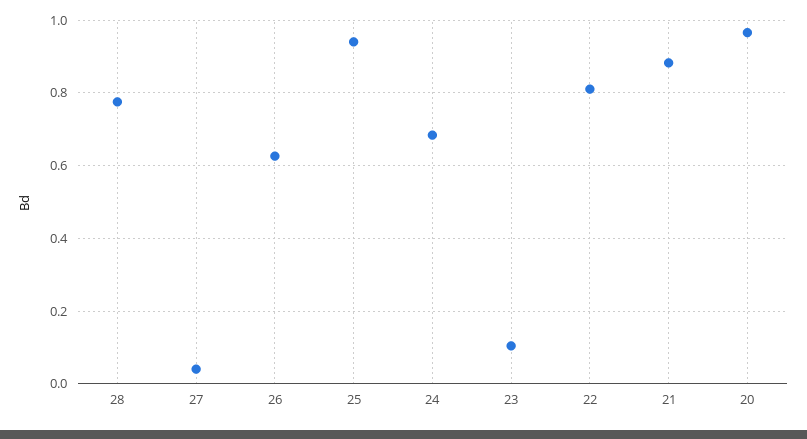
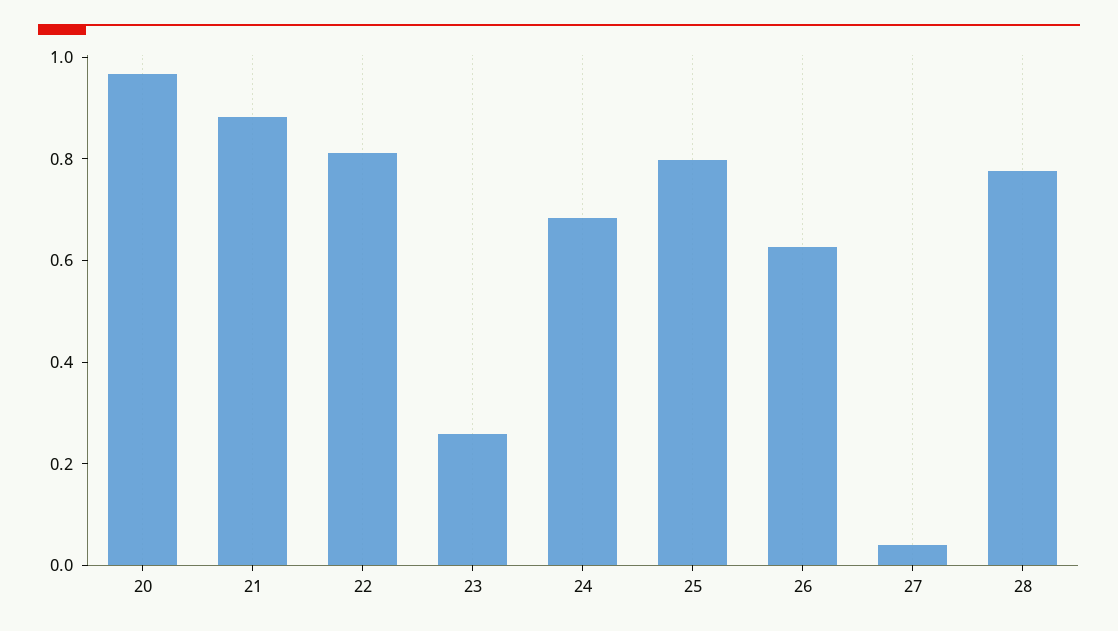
  {
    "28": 0.78,
    "27": 0.04,
    "26": 0.62,
-   "25": 0.94,
+   "25": 0.8,
    "24": 0.68,
-   "23": 0.1,
+   "23": 0.25,
    "22": 0.82,
    "21": 0.88,
    "20": 0.96
  }

